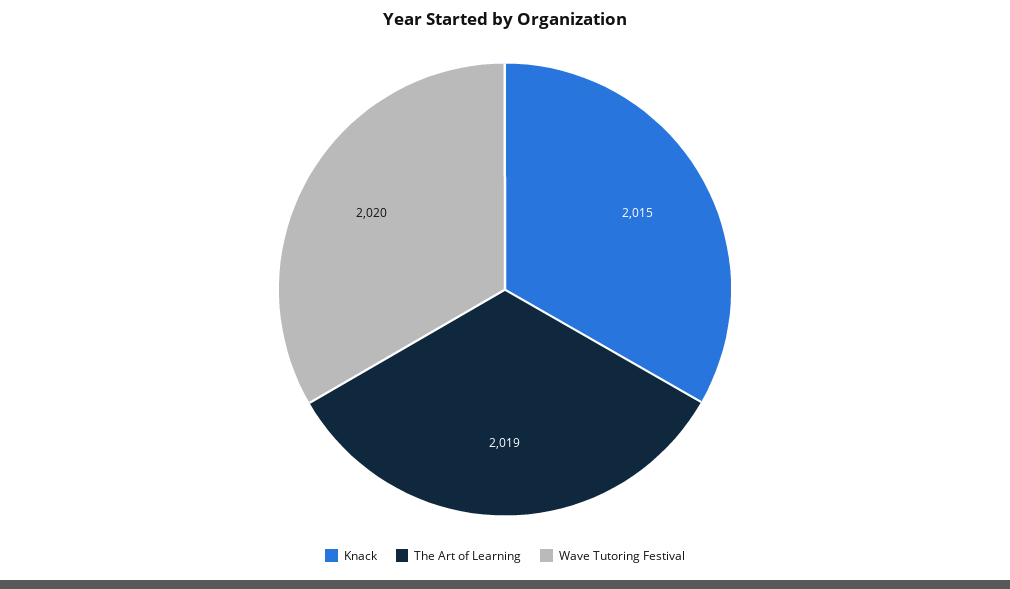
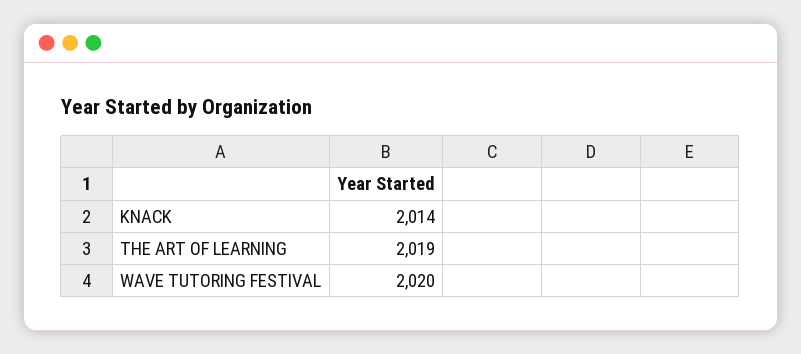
  {
-   "Knack": 2015,
+   "Knack": 2014,
    "The Art of Learning": 2019,
    "Wave Tutoring Festival": 2020
  }

